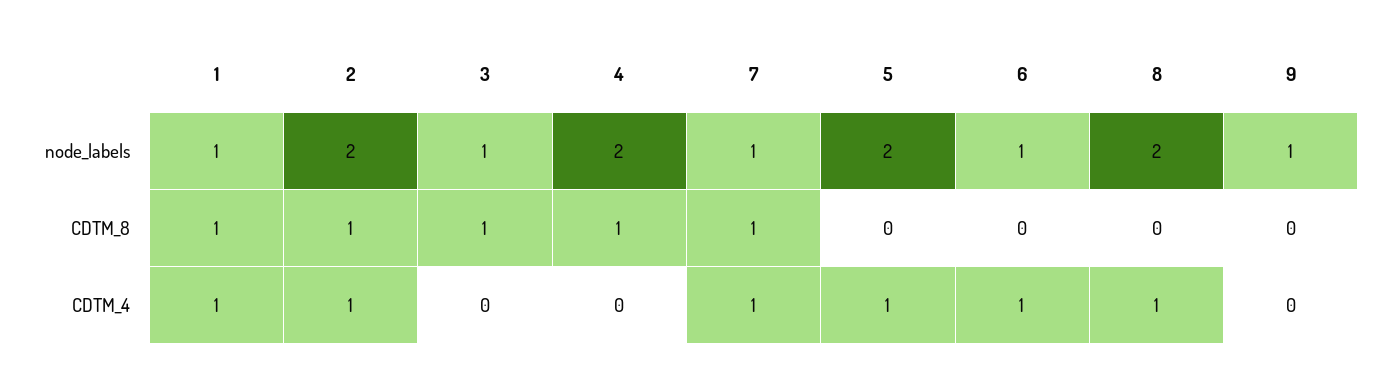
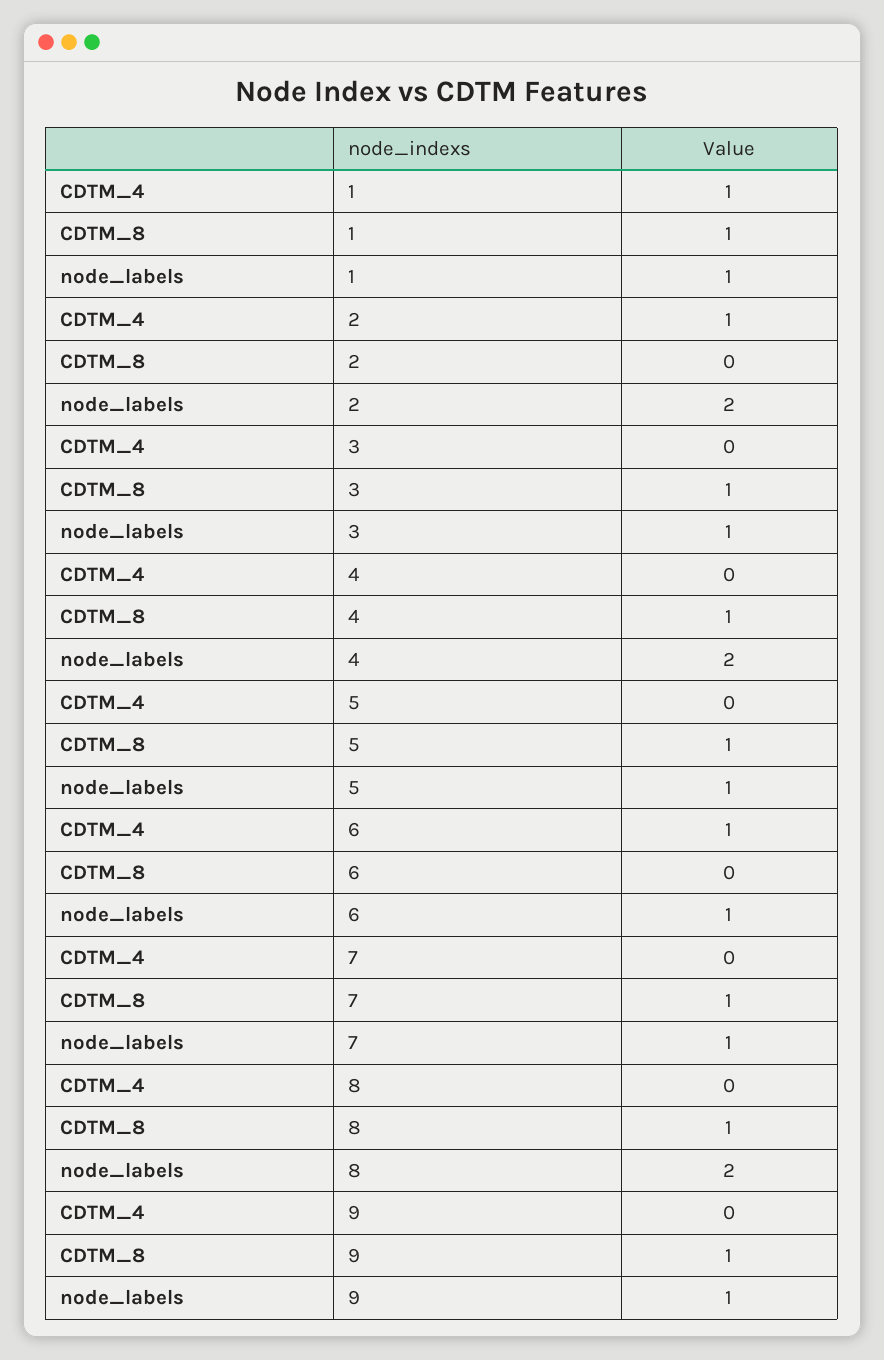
  {
    "1": {
      "node_labels": 1,
      "CDTM_8": 1,
      "CDTM_4": 1
    },
    "2": {
      "node_labels": 2,
-     "CDTM_8": 1,
+     "CDTM_8": 0,
      "CDTM_4": 1
    },
    "3": {
      "node_labels": 1,
      "CDTM_8": 1,
      "CDTM_4": 0
    },
    "4": {
      "node_labels": 2,
      "CDTM_8": 1,
      "CDTM_4": 0
    },
    "7": {
      "node_labels": 1,
      "CDTM_8": 1,
-     "CDTM_4": 1
+     "CDTM_4": 0
    },
    "5": {
-     "node_labels": 2,
+     "node_labels": 1,
-     "CDTM_8": 0,
+     "CDTM_8": 1,
-     "CDTM_4": 1
+     "CDTM_4": 0
    },
    "6": {
      "node_labels": 1,
      "CDTM_8": 0,
      "CDTM_4": 1
    },
    "8": {
      "node_labels": 2,
-     "CDTM_8": 0,
+     "CDTM_8": 1,
-     "CDTM_4": 1
+     "CDTM_4": 0
    },
    "9": {
      "node_labels": 1,
-     "CDTM_8": 0,
+     "CDTM_8": 1,
      "CDTM_4": 0
    }
  }

